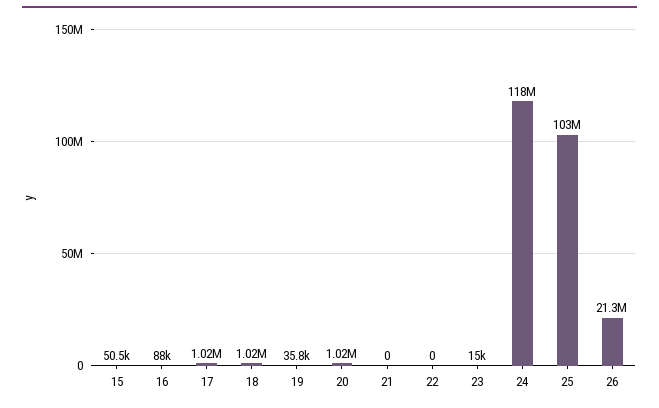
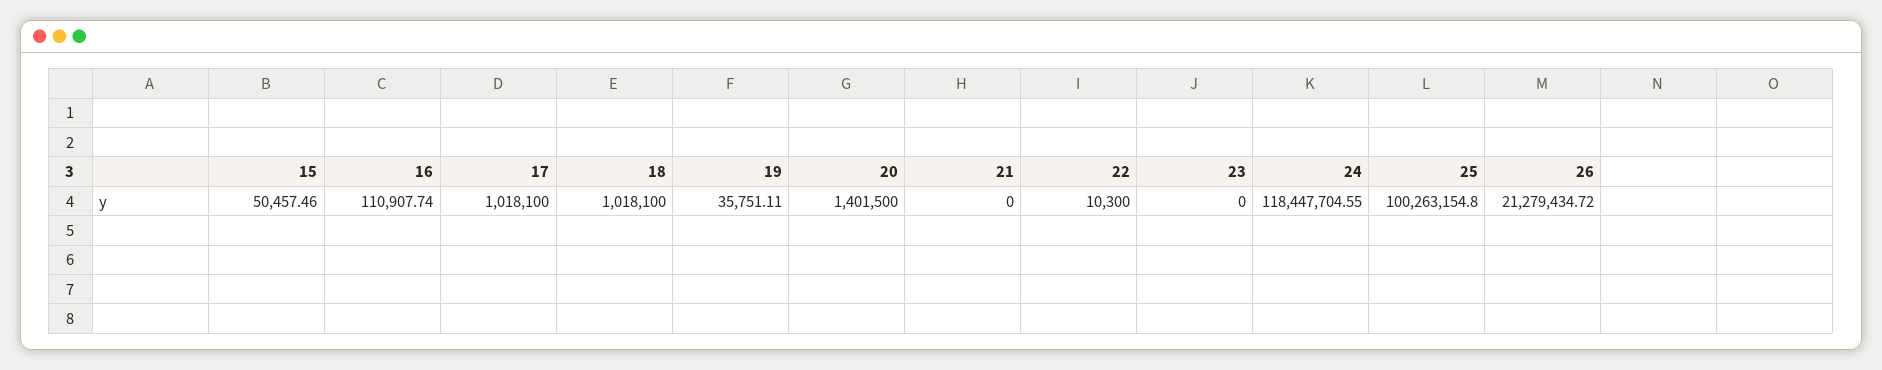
  {
    "15": 50457.46,
-   "16": 88000,
+   "16": 110907.74,
    "17": 1018100,
    "18": 1018100,
    "19": 35751.11,
-   "20": 1020000,
+   "20": 1401500,
    "21": 0,
-   "22": 0,
+   "22": 10300,
-   "23": 15000,
+   "23": 0,
    "24": 118447704.55,
-   "25": 103000000,
+   "25": 100263154.8,
    "26": 21279434.72
  }

